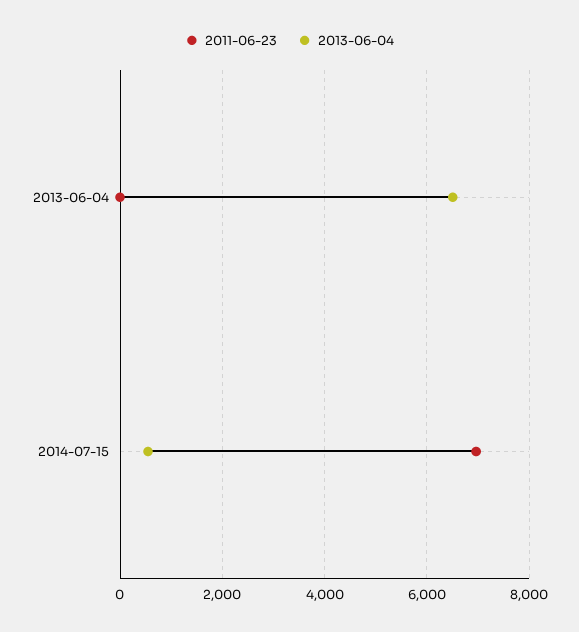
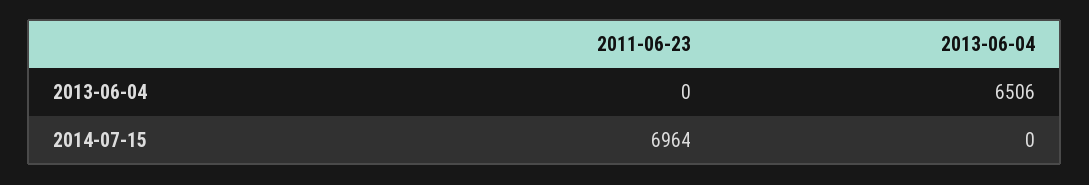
  {
    "2011-06-23": {
      "2013-06-04": 0,
      "2014-07-15": 6964
    },
    "2013-06-04": {
      "2013-06-04": 6506,
-     "2014-07-15": 600
+     "2014-07-15": 0
    }
  }

